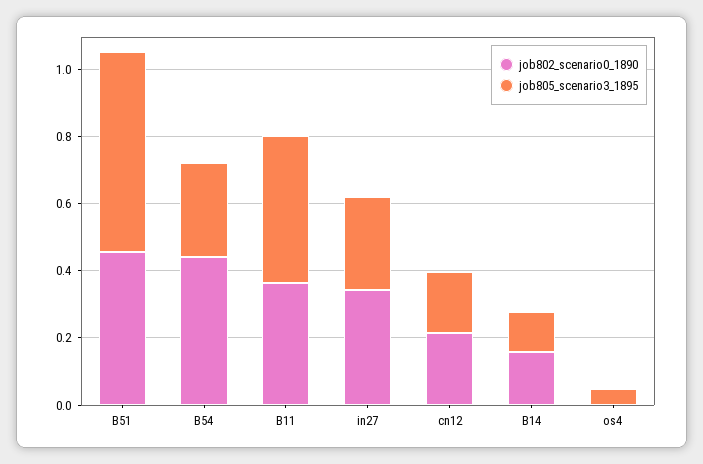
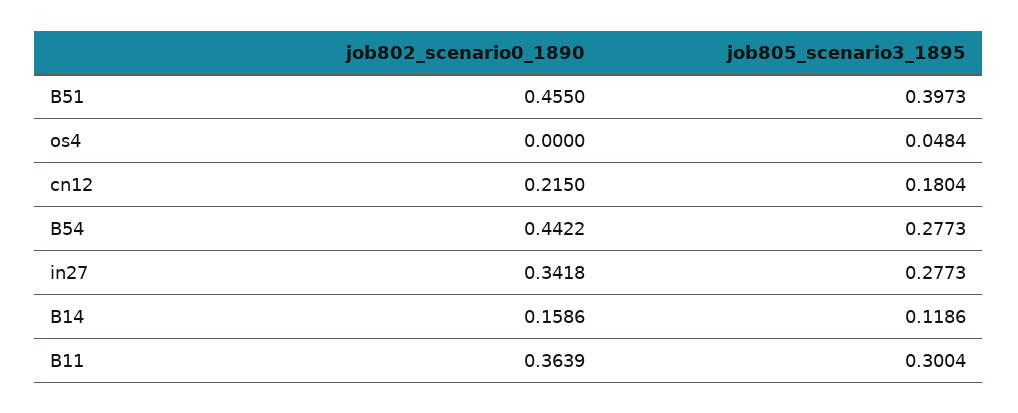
  {
    "job802_scenario0_1890": {
      "B51": 0.455,
      "B54": 0.4422,
      "B11": 0.3639,
      "in27": 0.3418,
      "cn12": 0.215,
      "B14": 0.1586,
      "os4": 0
    },
    "job805_scenario3_1895": {
-     "B51": 0.6,
+     "B51": 0.3973,
      "B54": 0.2773,
-     "B11": 0.45,
+     "B11": 0.3004,
      "in27": 0.2773,
      "cn12": 0.1804,
      "B14": 0.1186,
      "os4": 0.0484
    }
  }

